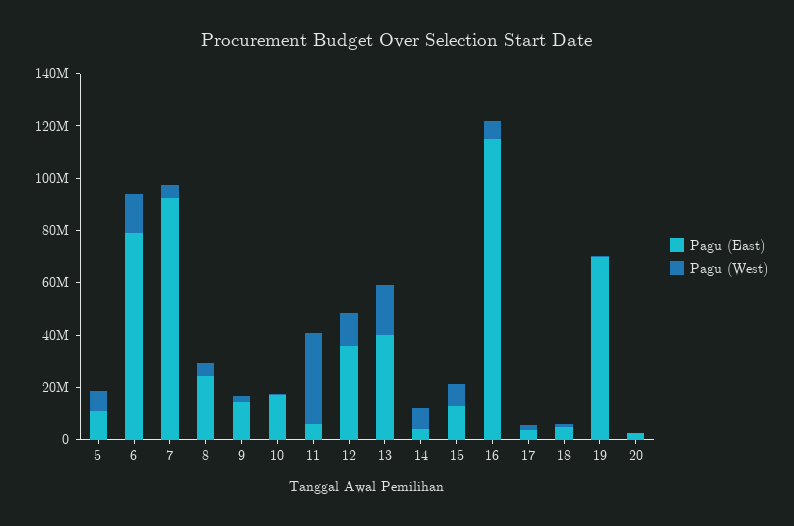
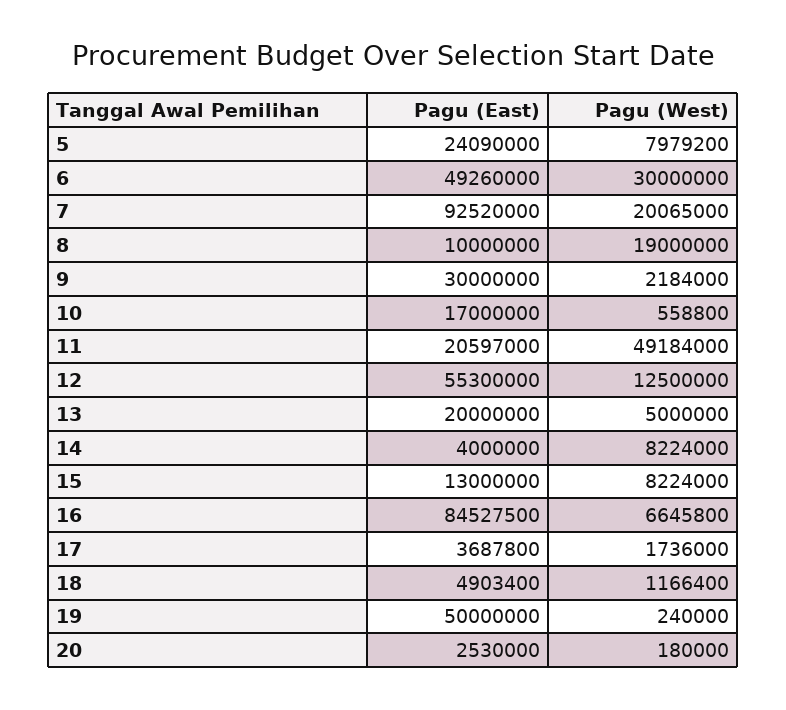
  {
    "Pagu (East)": {
-     "5": 10000000,
+     "5": 24090000,
-     "6": 80000000,
+     "6": 49260000,
      "7": 92520000,
-     "8": 25000000,
+     "8": 10000000,
-     "9": 15000000,
+     "9": 30000000,
      "10": 17000000,
-     "11": 5000000,
+     "11": 20597000,
-     "12": 35000000,
+     "12": 55300000,
-     "13": 40000000,
+     "13": 20000000,
      "14": 4000000,
      "15": 13000000,
-     "16": 115000000,
+     "16": 84527500,
      "17": 3687800,
      "18": 4903400,
-     "19": 70000000,
+     "19": 50000000,
      "20": 2530000
    },
    "Pagu (West)": {
      "5": 7979200,
-     "6": 15000000,
+     "6": 30000000,
-     "7": 5000000,
+     "7": 20065000,
-     "8": 5000000,
+     "8": 19000000,
      "9": 2184000,
      "10": 558800,
-     "11": 35000000,
+     "11": 49184000,
      "12": 12500000,
-     "13": 20000000,
+     "13": 5000000,
      "14": 8224000,
      "15": 8224000,
      "16": 6645800,
      "17": 1736000,
      "18": 1166400,
      "19": 240000,
      "20": 180000
    }
  }

